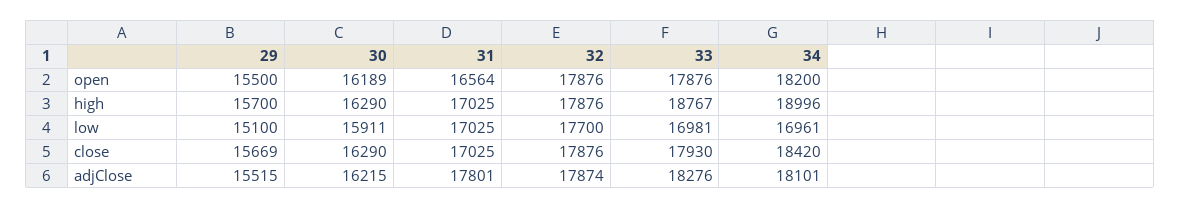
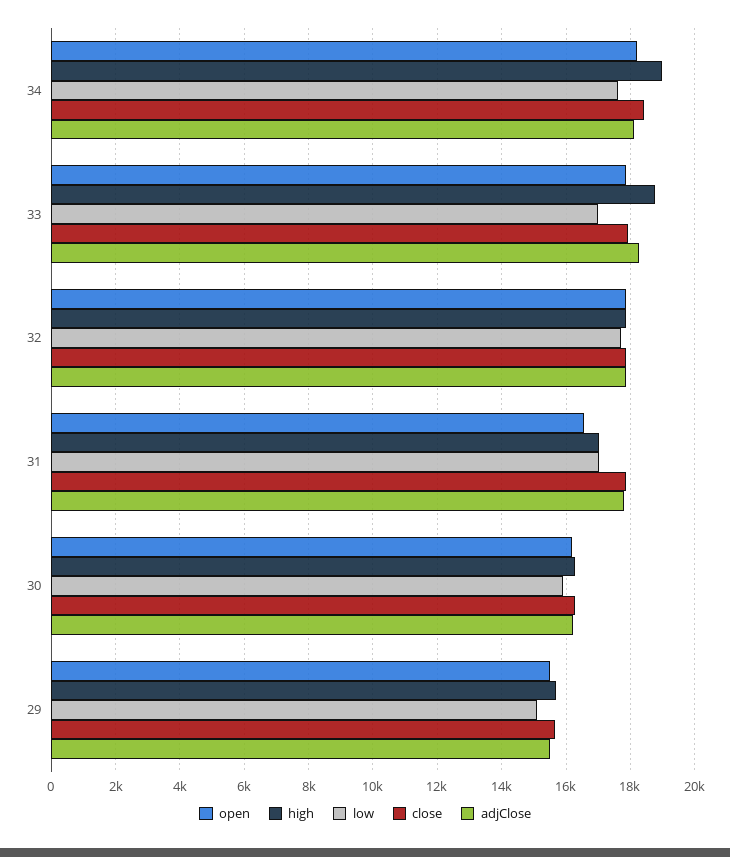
  {
    "open": {
      "29": 15500,
      "30": 16189,
      "31": 16564,
      "32": 17876,
      "33": 17876,
      "34": 18200
    },
    "high": {
      "29": 15700,
      "30": 16290,
      "31": 17025,
      "32": 17876,
      "33": 18767,
      "34": 18996
    },
    "low": {
      "29": 15100,
      "30": 15911,
      "31": 17025,
      "32": 17700,
      "33": 16981,
-     "34": 16961
+     "34": 17600
    },
    "close": {
      "29": 15669,
      "30": 16290,
-     "31": 17025,
+     "31": 17800,
      "32": 17876,
      "33": 17930,
      "34": 18420
    },
    "adjClose": {
      "29": 15515,
      "30": 16215,
      "31": 17801,
      "32": 17874,
      "33": 18276,
      "34": 18101
    }
  }

